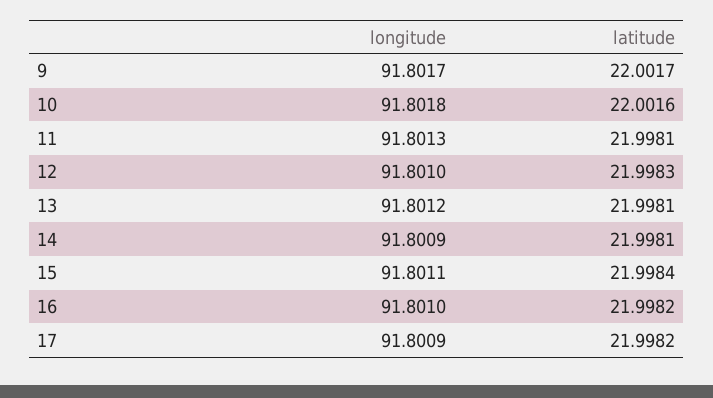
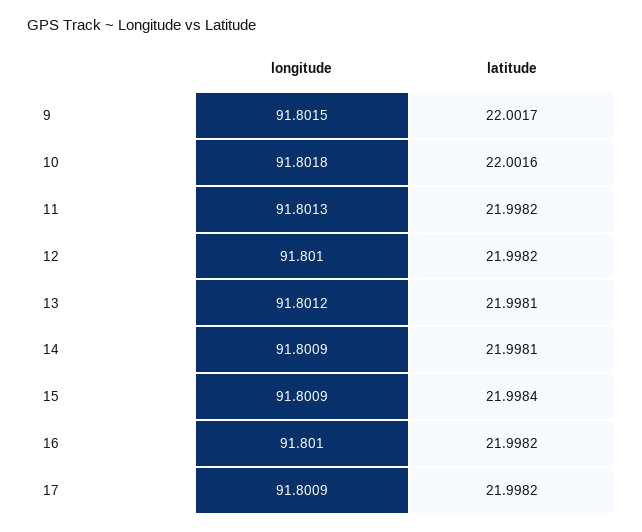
  {
    "longitude": {
-     "9": 91.8017,
+     "9": 91.8015,
      "10": 91.8018,
      "11": 91.8013,
      "12": 91.801,
      "13": 91.8012,
      "14": 91.8009,
-     "15": 91.8011,
+     "15": 91.8009,
      "16": 91.801,
      "17": 91.8009
    },
    "latitude": {
      "9": 22.0017,
      "10": 22.0016,
-     "11": 21.9981,
+     "11": 21.9982,
-     "12": 21.9983,
+     "12": 21.9982,
      "13": 21.9981,
      "14": 21.9981,
      "15": 21.9984,
      "16": 21.9982,
      "17": 21.9982
    }
  }

